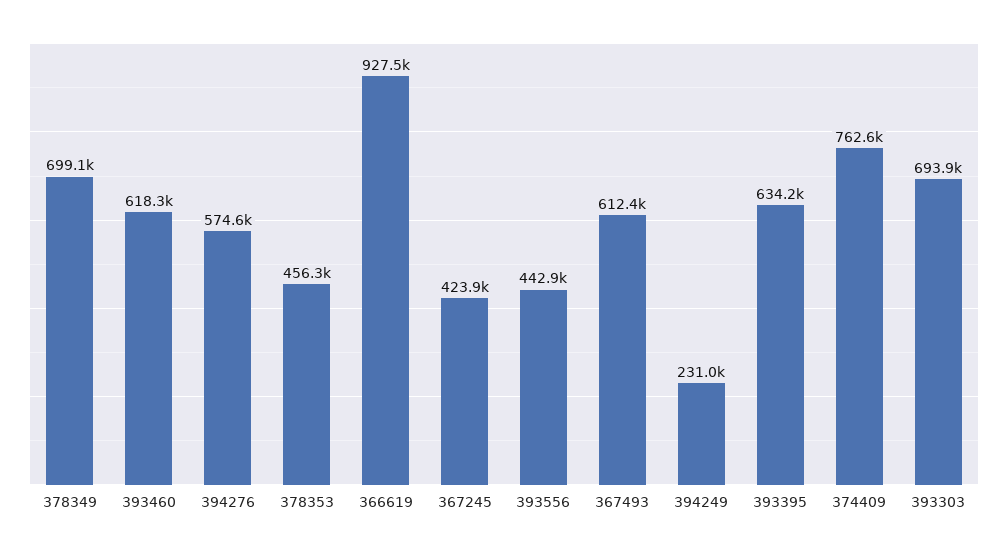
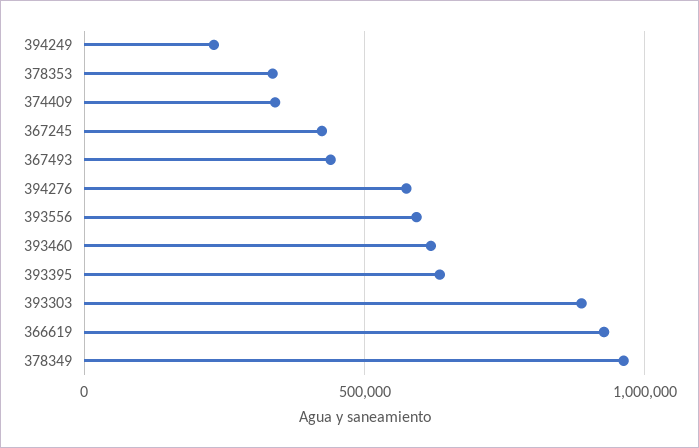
  {
-   "378349": 699100,
+   "378349": 950000,
    "393460": 618300,
    "394276": 574600,
-   "378353": 456300,
+   "378353": 350000,
    "366619": 927500,
    "367245": 423900,
-   "393556": 442900,
+   "393556": 600000,
-   "367493": 612400,
+   "367493": 450000,
    "394249": 231000,
    "393395": 634200,
-   "374409": 762600,
+   "374409": 350000,
-   "393303": 693900
+   "393303": 900000
  }

